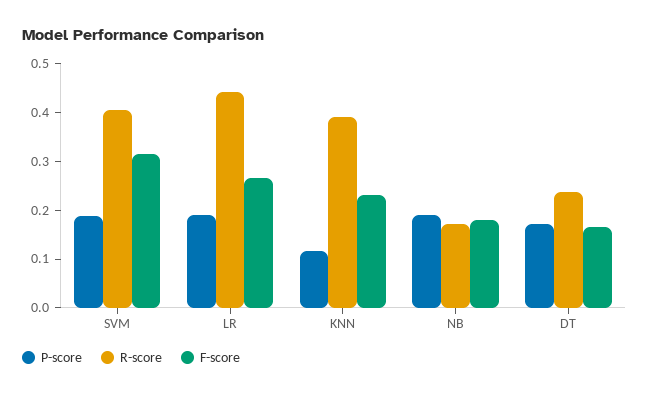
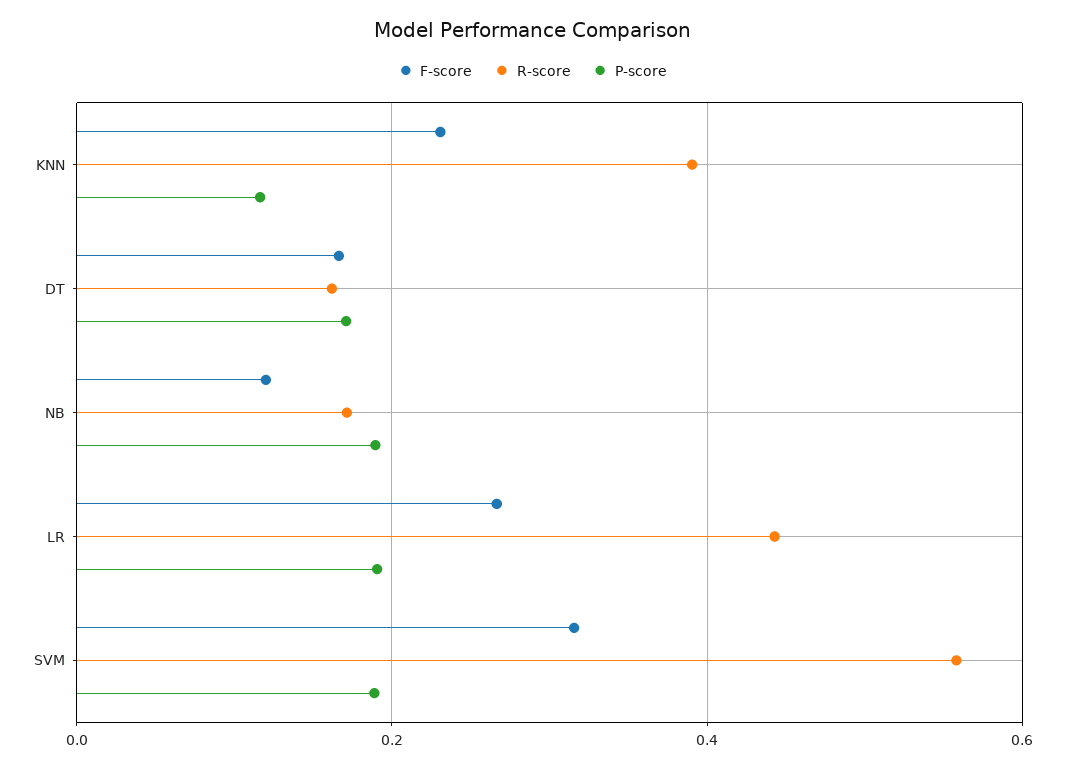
  {
    "P-score": {
      "SVM": 0.18,
      "LR": 0.2,
      "KNN": 0.12,
      "NB": 0.18,
      "DT": 0.18
    },
    "R-score": {
-     "SVM": 0.4,
+     "SVM": 0.56,
      "LR": 0.44,
      "KNN": 0.4,
      "NB": 0.18,
-     "DT": 0.24
+     "DT": 0.16
    },
    "F-score": {
      "SVM": 0.32,
      "LR": 0.26,
      "KNN": 0.24,
-     "NB": 0.18,
+     "NB": 0.12,
      "DT": 0.16
    }
  }

